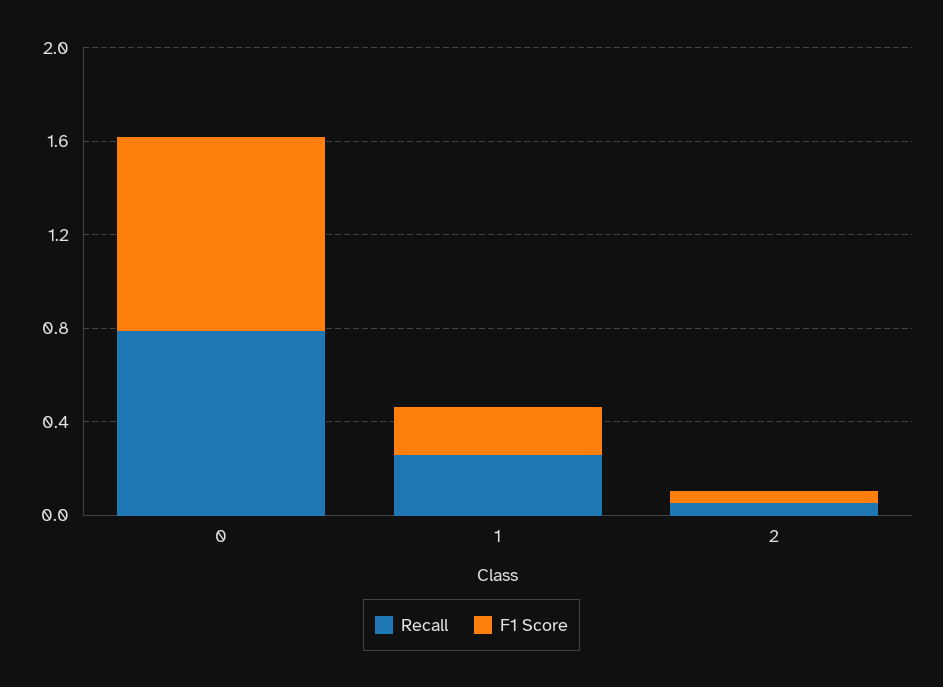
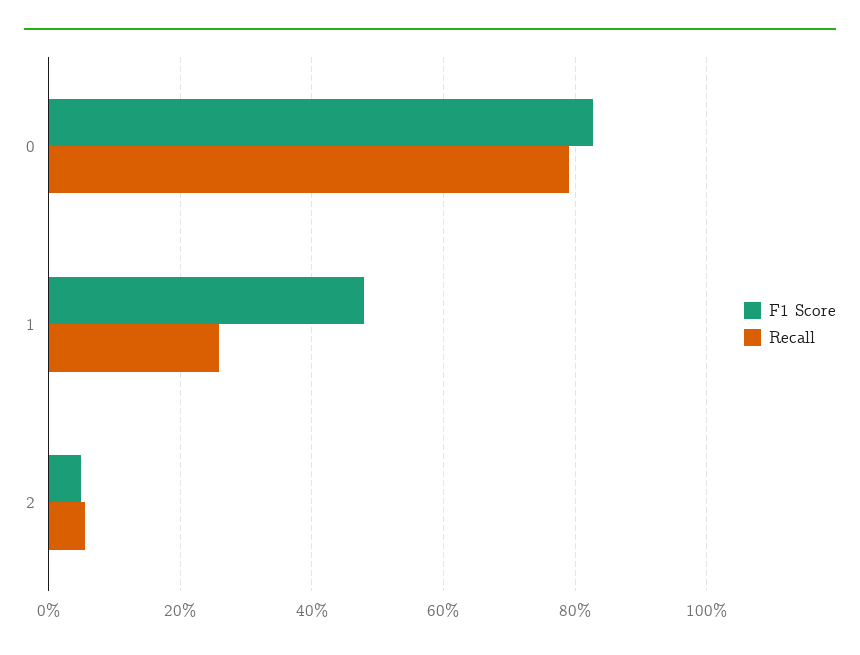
  {
    "Recall": {
      "0": 0.8,
      "1": 0.26,
      "2": 0.06
    },
    "F1 Score": {
      "0": 0.82,
-     "1": 0.2,
+     "1": 0.48,
      "2": 0.04
    }
  }

